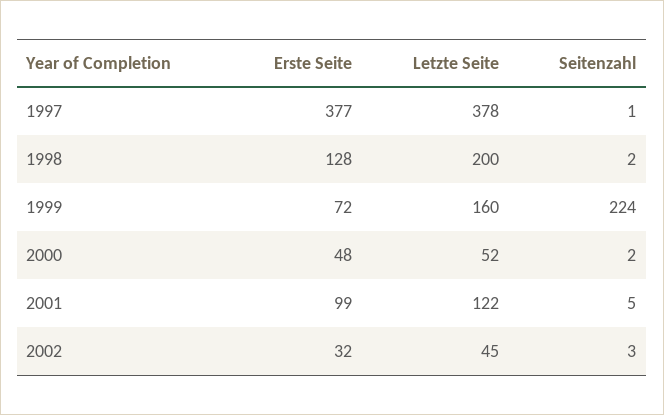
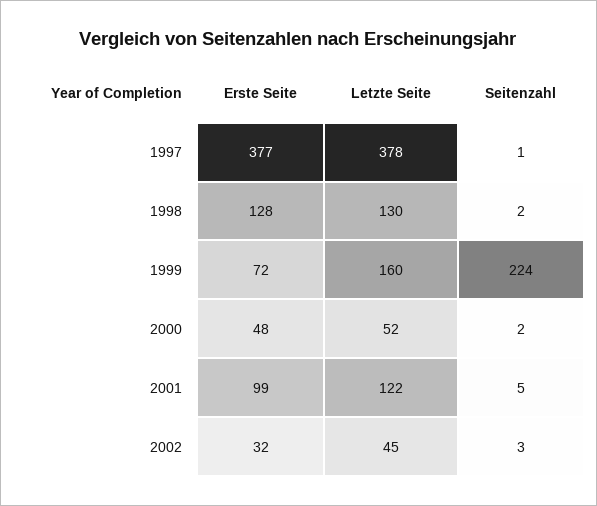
  {
    "Erste Seite": {
      "1997": 377,
      "1998": 128,
      "1999": 72,
      "2000": 48,
      "2001": 99,
      "2002": 32
    },
    "Letzte Seite": {
      "1997": 378,
-     "1998": 200,
+     "1998": 130,
      "1999": 160,
      "2000": 52,
      "2001": 122,
      "2002": 45
    },
    "Seitenzahl": {
      "1997": 1,
      "1998": 2,
      "1999": 224,
      "2000": 2,
      "2001": 5,
      "2002": 3
    }
  }

